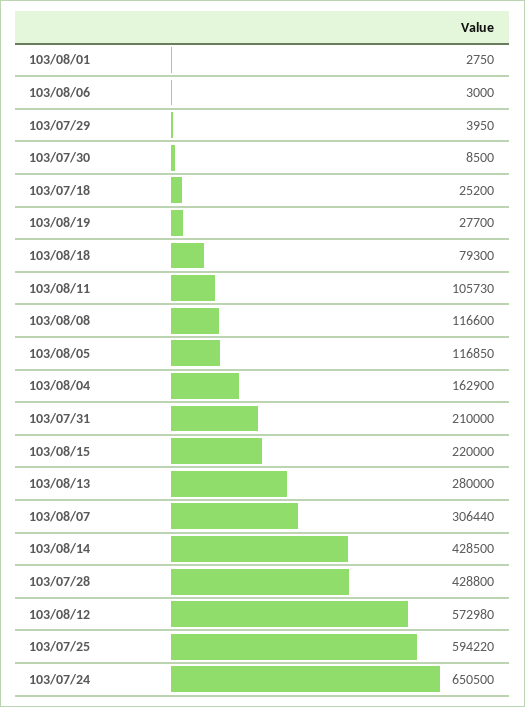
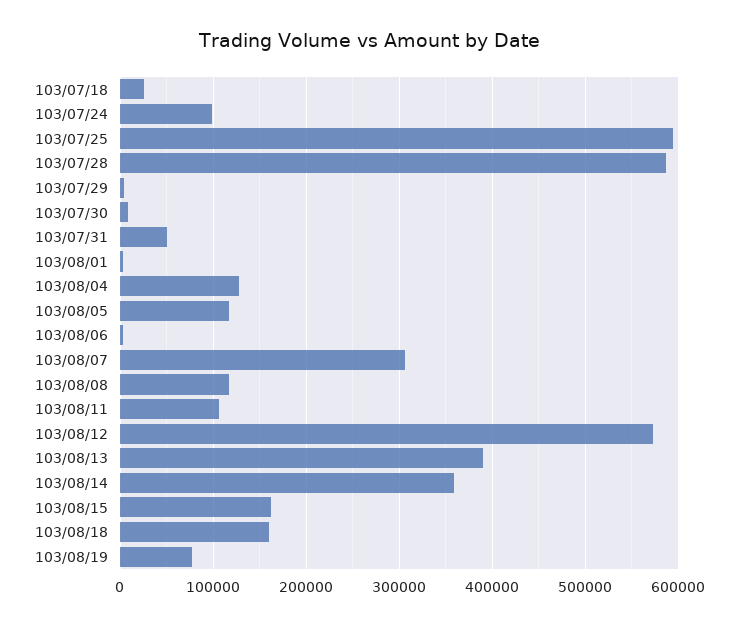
  {
    "103/08/01": 2750,
    "103/08/06": 3000,
    "103/07/29": 3950,
    "103/07/30": 8500,
    "103/07/18": 25200,
-   "103/08/19": 27700,
+   "103/08/19": 80000,
-   "103/08/18": 79300,
+   "103/08/18": 160000,
    "103/08/11": 105730,
    "103/08/08": 116600,
    "103/08/05": 116850,
-   "103/08/04": 162900,
+   "103/08/04": 130000,
-   "103/07/31": 210000,
+   "103/07/31": 50000,
-   "103/08/15": 220000,
+   "103/08/15": 160000,
-   "103/08/13": 280000,
+   "103/08/13": 390000,
    "103/08/07": 306440,
-   "103/08/14": 428500,
+   "103/08/14": 360000,
-   "103/07/28": 428800,
+   "103/07/28": 590000,
    "103/08/12": 572980,
    "103/07/25": 594220,
-   "103/07/24": 650500
+   "103/07/24": 100000
  }

